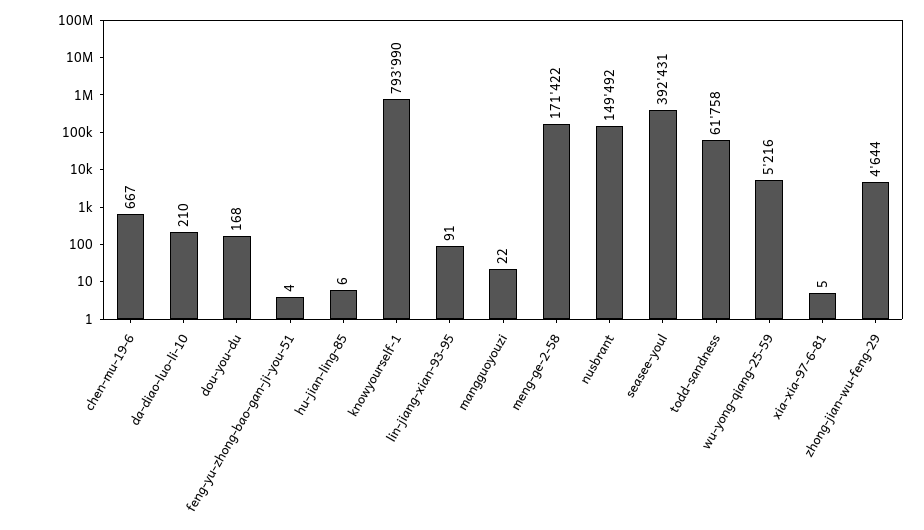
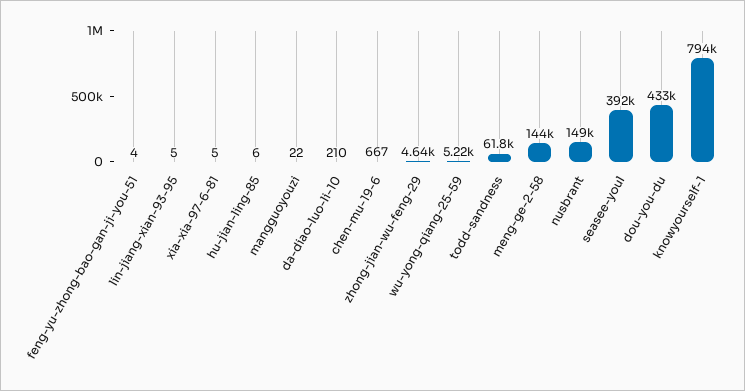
  {
    "chen-mu-19-6": 667,
    "da-diao-luo-li-10": 210,
-   "dou-you-du": 168,
+   "dou-you-du": 433000,
    "feng-yu-zhong-bao-gan-ji-you-51": 4,
    "hu-jian-ling-85": 6,
    "knowyourself-1": 793990,
-   "lin-jiang-xian-93-95": 91,
+   "lin-jiang-xian-93-95": 5,
    "mangguoyouzi": 22,
-   "meng-ge-2-58": 171422,
+   "meng-ge-2-58": 144000,
    "nusbrant": 149492,
    "seasee-youl": 392431,
    "todd-sandness": 61758,
    "wu-yong-qiang-25-59": 5216,
    "xia-xia-97-6-81": 5,
    "zhong-jian-wu-feng-29": 4644
  }

